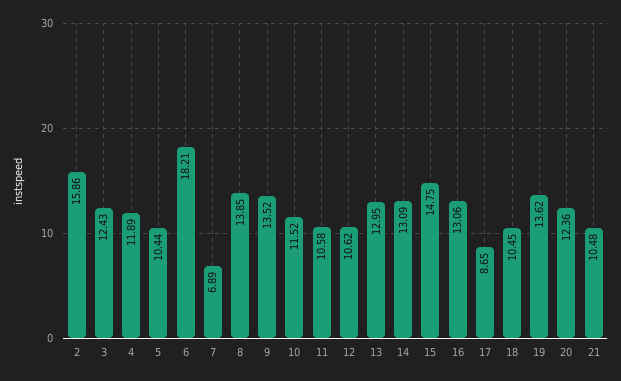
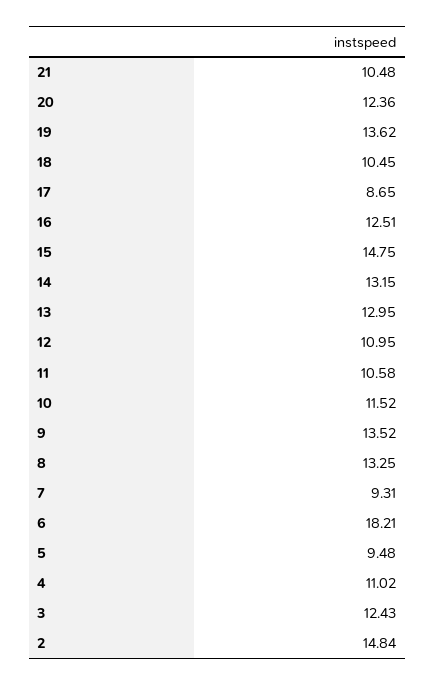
  {
-   "2": 15.86,
+   "2": 14.84,
    "3": 12.43,
-   "4": 11.89,
+   "4": 11.02,
-   "5": 10.44,
+   "5": 9.48,
    "6": 18.21,
-   "7": 6.89,
+   "7": 9.31,
-   "8": 13.85,
+   "8": 13.25,
    "9": 13.52,
    "10": 11.52,
    "11": 10.58,
-   "12": 10.62,
+   "12": 10.95,
    "13": 12.95,
-   "14": 13.09,
+   "14": 13.15,
    "15": 14.75,
-   "16": 13.06,
+   "16": 12.51,
    "17": 8.65,
    "18": 10.45,
    "19": 13.62,
    "20": 12.36,
    "21": 10.48
  }

